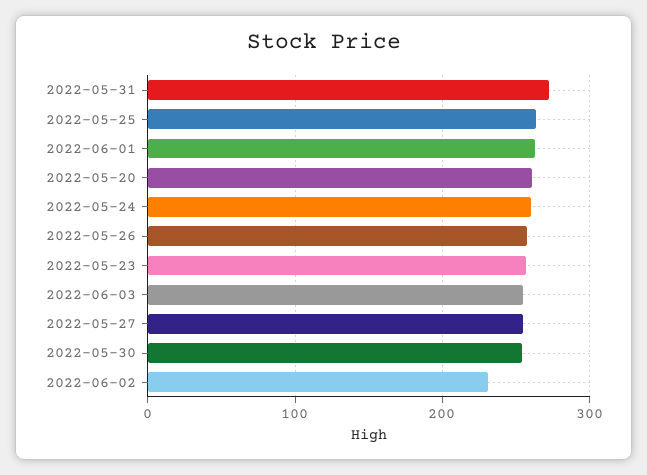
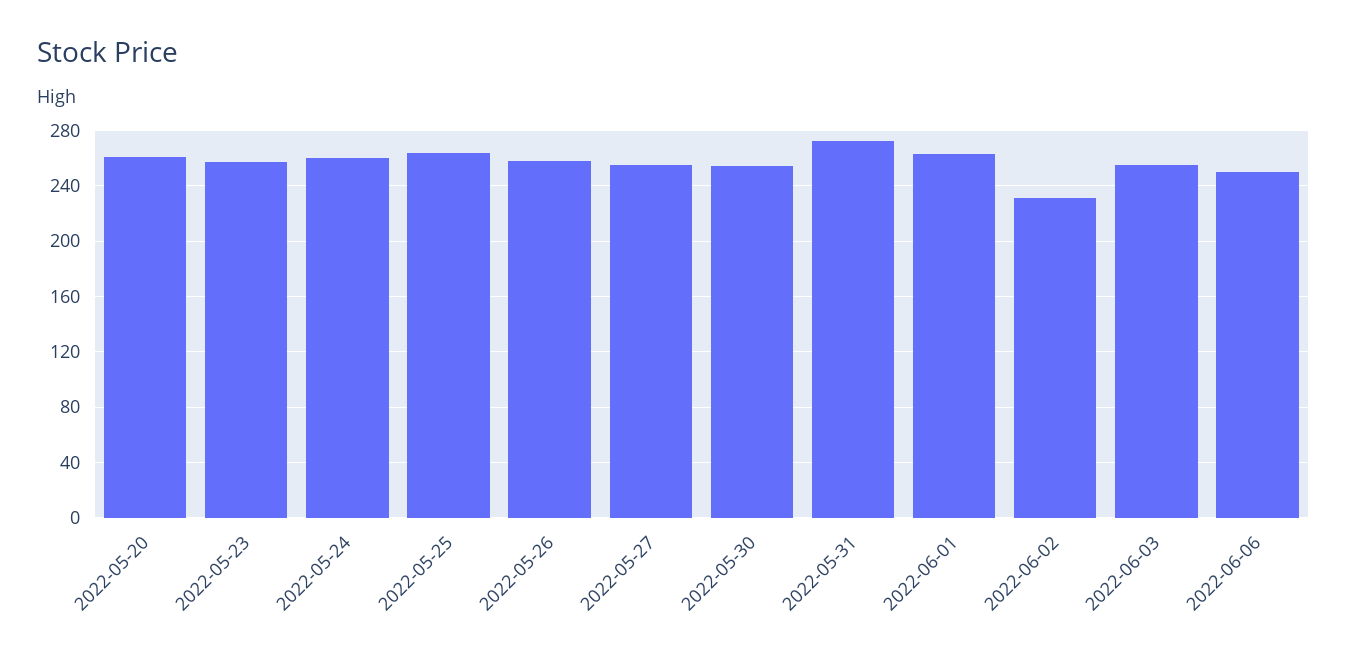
  {
    "2022-05-31": 270,
    "2022-05-25": 265,
    "2022-06-01": 265,
    "2022-05-20": 260,
    "2022-05-24": 260,
    "2022-05-26": 260,
    "2022-05-23": 255,
    "2022-06-03": 255,
    "2022-05-27": 255,
    "2022-05-30": 255,
-   "2022-06-02": 230
+   "2022-06-02": 230,
+   "2022-06-06": 250
  }

